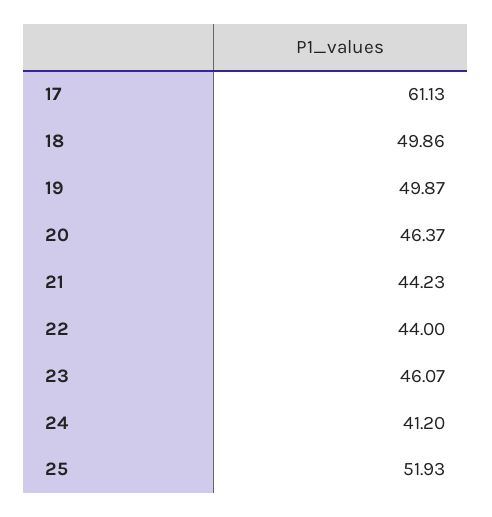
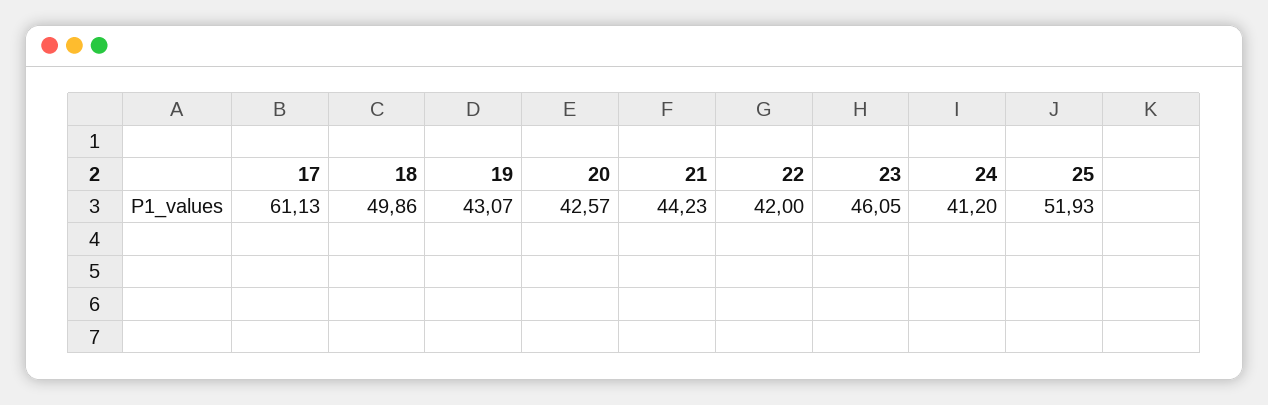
  {
    "17": 61.13,
    "18": 49.86,
-   "19": 49.87,
+   "19": 43.07,
-   "20": 46.37,
+   "20": 42.57,
    "21": 44.23,
-   "22": 44,
+   "22": 42,
-   "23": 46.07,
+   "23": 46.05,
    "24": 41.2,
    "25": 51.93
  }

